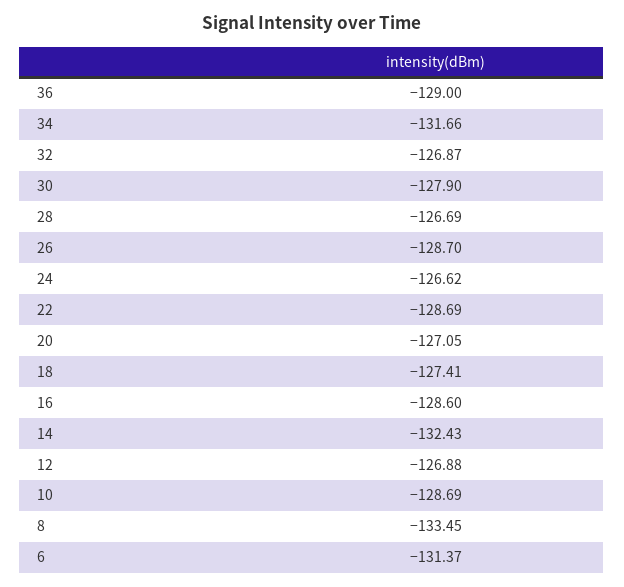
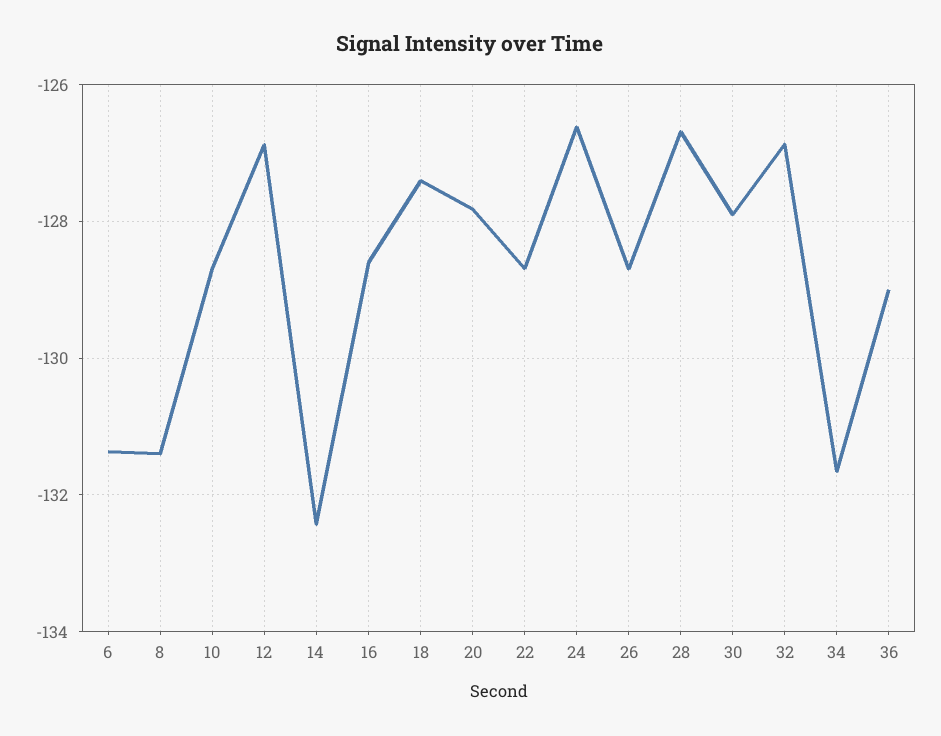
  {
    "36": -129,
    "34": -131.66,
    "32": -126.87,
    "30": -127.9,
    "28": -126.69,
    "26": -128.7,
    "24": -126.62,
    "22": -128.69,
-   "20": -127.05,
+   "20": -127.8,
    "18": -127.41,
    "16": -128.6,
    "14": -132.43,
    "12": -126.88,
    "10": -128.69,
-   "8": -133.45,
+   "8": -131.4,
    "6": -131.37
  }

